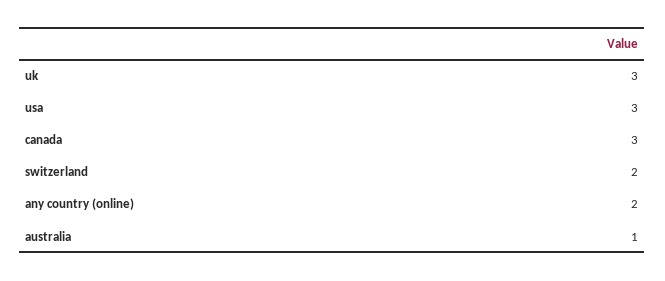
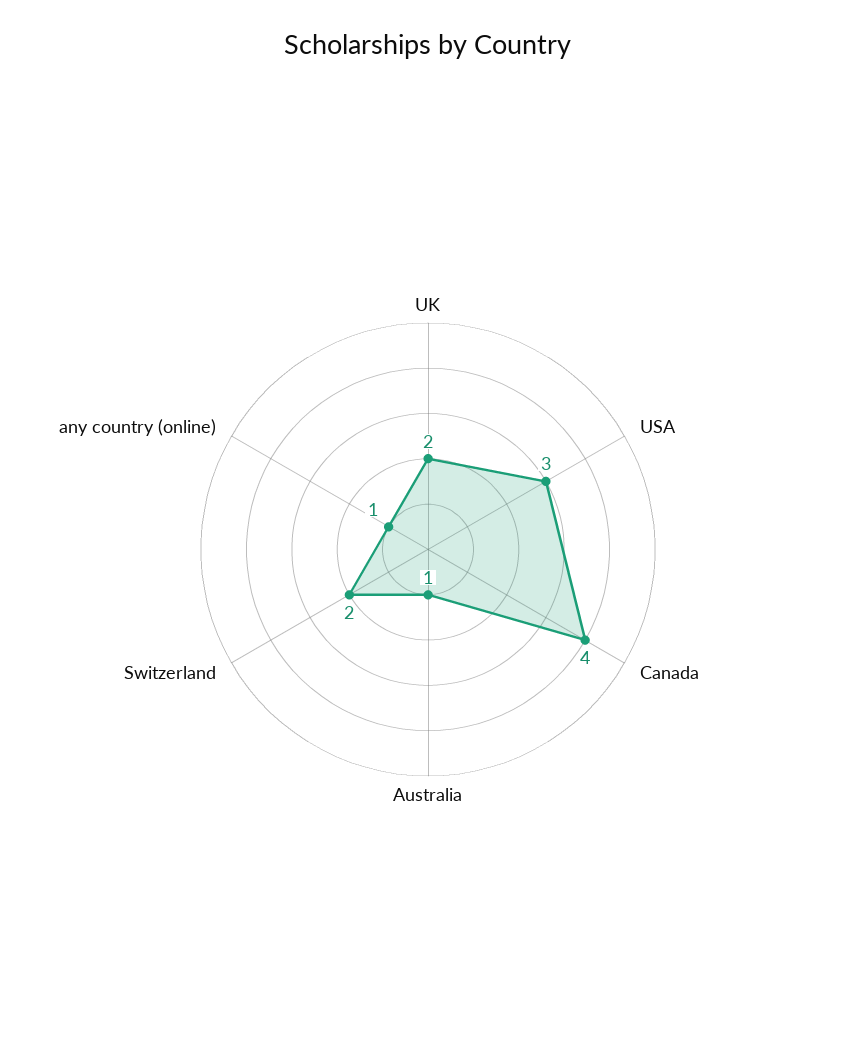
  {
-   "uk": 3,
+   "uk": 2,
    "usa": 3,
-   "canada": 3,
+   "canada": 4,
    "switzerland": 2,
-   "any country (online)": 2,
+   "any country (online)": 1,
    "australia": 1
  }

